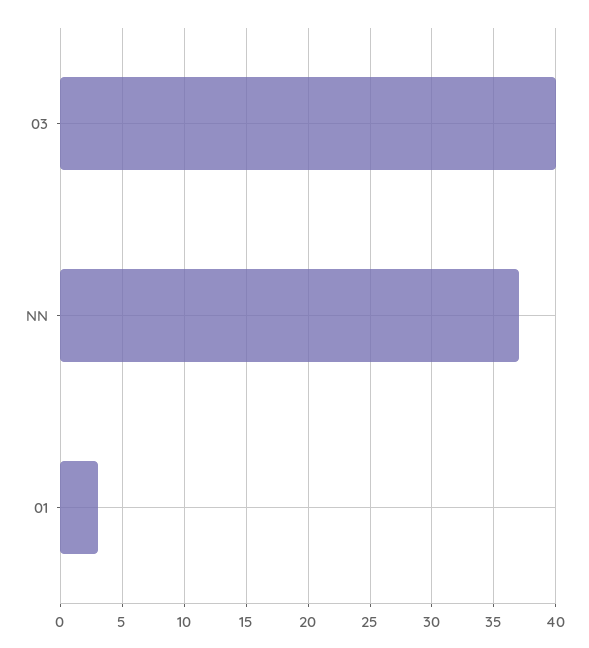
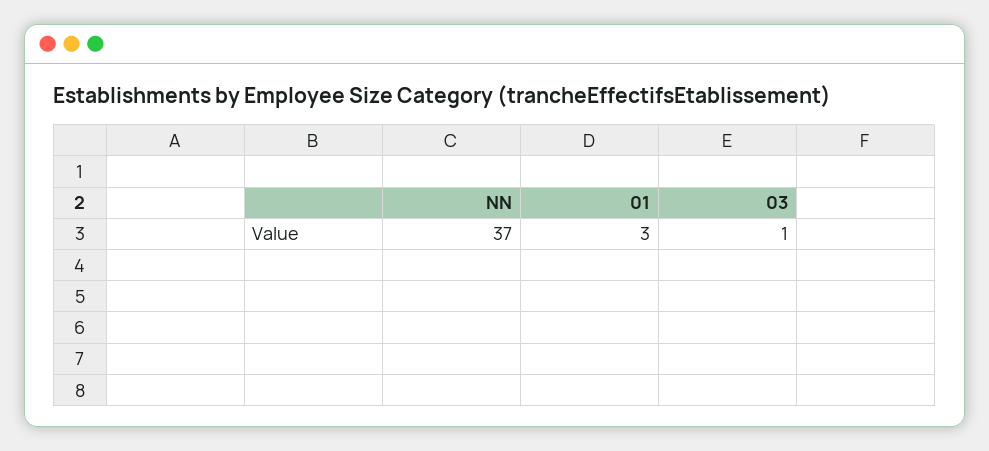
  {
-   "03": 40,
+   "03": 1,
    "NN": 37,
    "01": 3
  }

